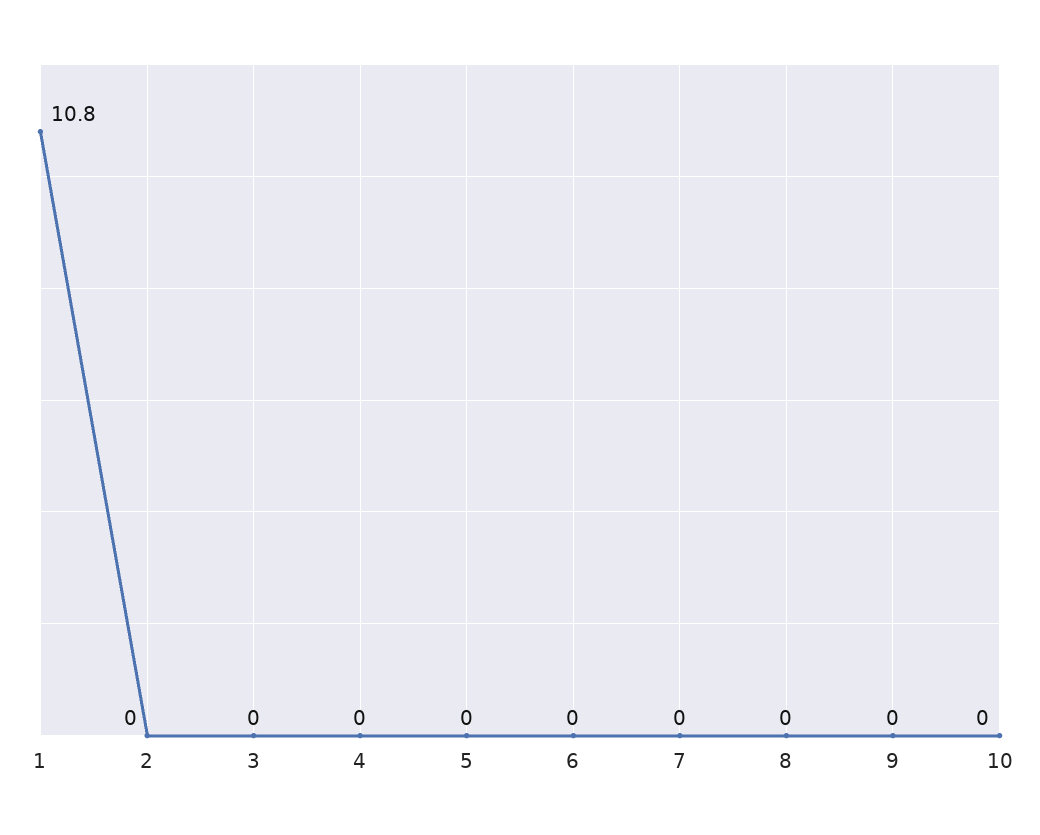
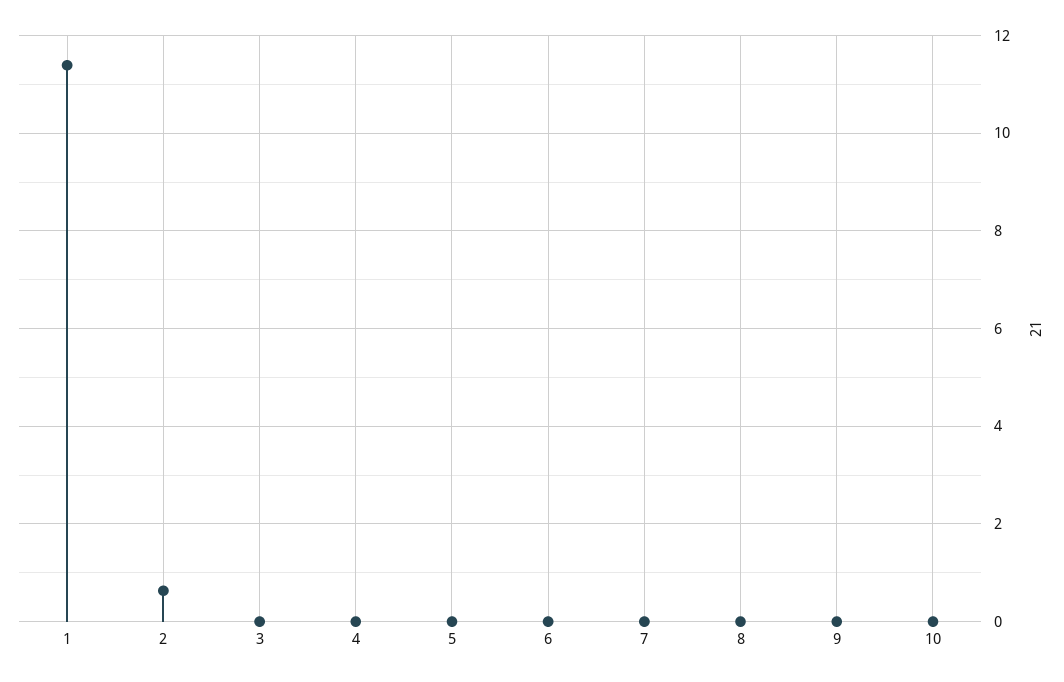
  {
-   "1": 10.8,
+   "1": 11.4,
-   "2": 0,
+   "2": 0.6,
    "3": 0,
    "4": 0,
    "5": 0,
    "6": 0,
    "7": 0,
    "8": 0,
    "9": 0,
    "10": 0
  }

